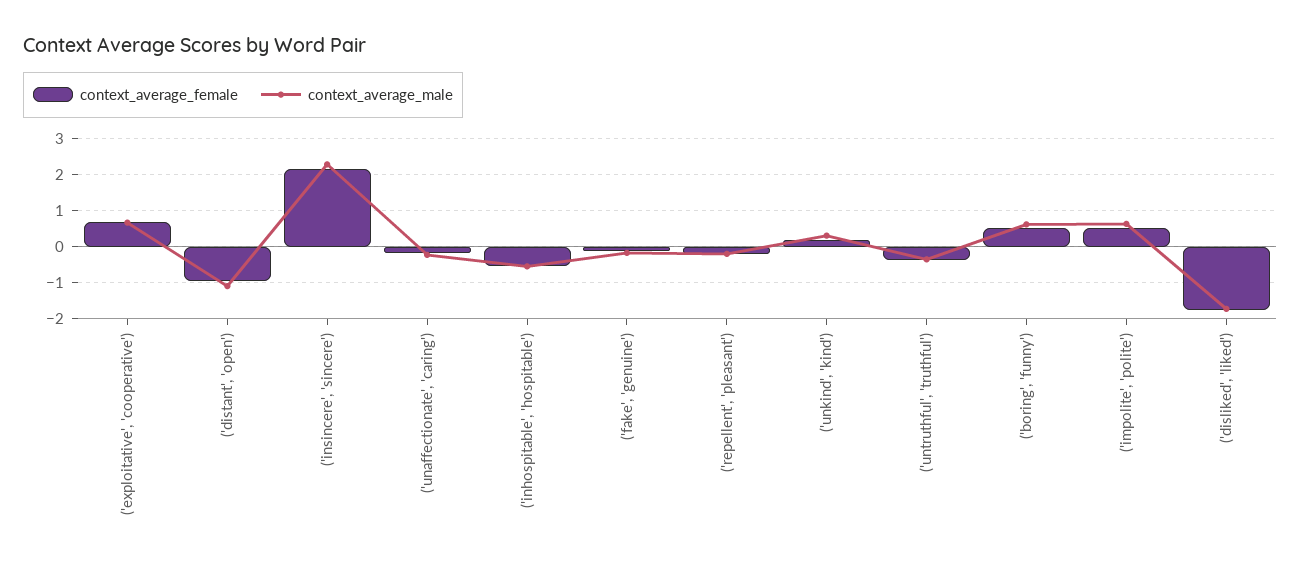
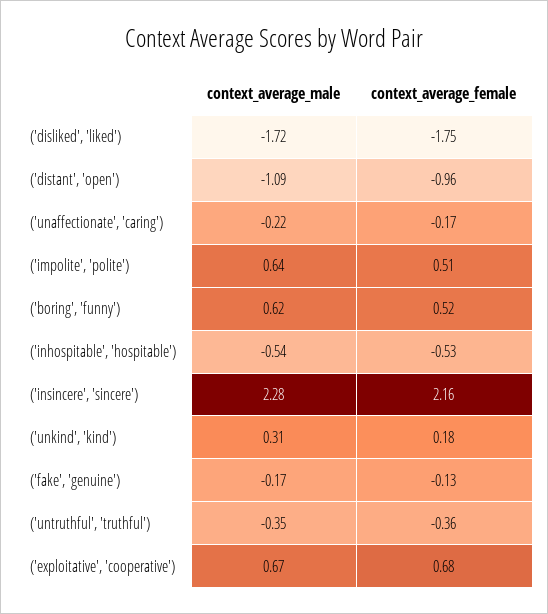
  {
    "context_average_female": {
      "('exploitative', 'cooperative')": 0.68,
      "('distant', 'open')": -0.96,
      "('insincere', 'sincere')": 2.16,
      "('unaffectionate', 'caring')": -0.17,
      "('inhospitable', 'hospitable')": -0.53,
      "('fake', 'genuine')": -0.13,
-     "('repellent', 'pleasant')": -0.2,
      "('unkind', 'kind')": 0.18,
      "('untruthful', 'truthful')": -0.36,
      "('boring', 'funny')": 0.52,
      "('impolite', 'polite')": 0.51,
      "('disliked', 'liked')": -1.75
    },
    "context_average_male": {
      "('exploitative', 'cooperative')": 0.67,
      "('distant', 'open')": -1.09,
      "('insincere', 'sincere')": 2.28,
      "('unaffectionate', 'caring')": -0.22,
      "('inhospitable', 'hospitable')": -0.54,
      "('fake', 'genuine')": -0.17,
-     "('repellent', 'pleasant')": -0.2,
      "('unkind', 'kind')": 0.31,
      "('untruthful', 'truthful')": -0.35,
      "('boring', 'funny')": 0.62,
      "('impolite', 'polite')": 0.64,
      "('disliked', 'liked')": -1.72
    }
  }

